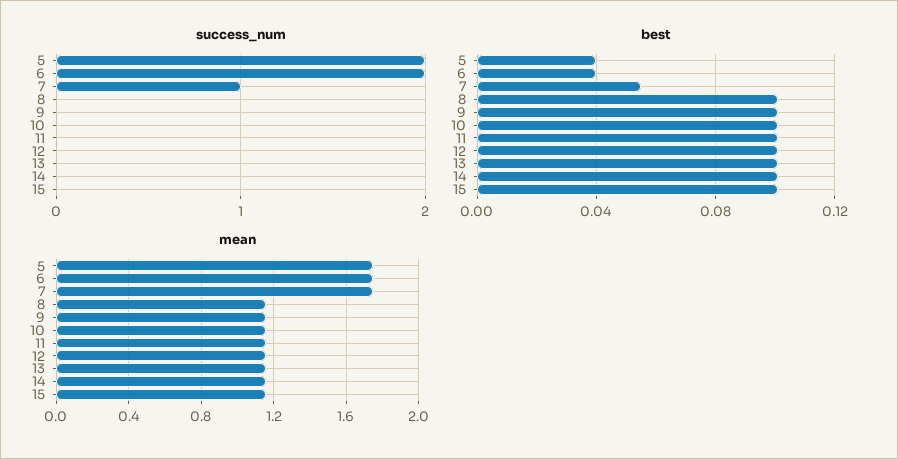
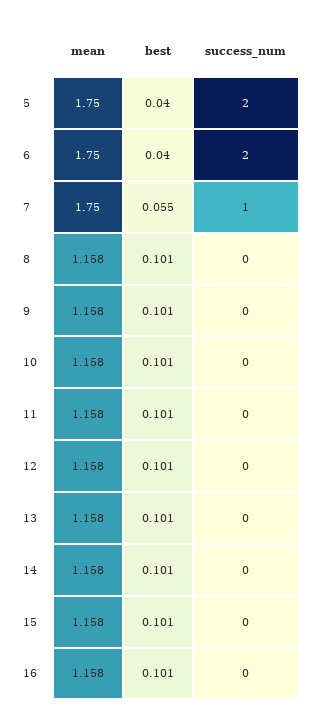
  {
    "success_num": {
      "5": 2,
      "6": 2,
      "7": 1,
      "8": 0,
      "9": 0,
      "10": 0,
      "11": 0,
      "12": 0,
      "13": 0,
      "14": 0,
-     "15": 0
+     "15": 0,
+     "16": 0
    },
    "best": {
      "5": 0.04,
      "6": 0.04,
      "7": 0.055,
      "8": 0.101,
      "9": 0.101,
      "10": 0.101,
      "11": 0.101,
      "12": 0.101,
      "13": 0.101,
      "14": 0.101,
-     "15": 0.101
+     "15": 0.101,
+     "16": 0.101
    },
    "mean": {
      "5": 1.75,
      "6": 1.75,
      "7": 1.75,
      "8": 1.158,
      "9": 1.158,
      "10": 1.158,
      "11": 1.158,
      "12": 1.158,
      "13": 1.158,
      "14": 1.158,
-     "15": 1.158
+     "15": 1.158,
+     "16": 1.158
    }
  }

